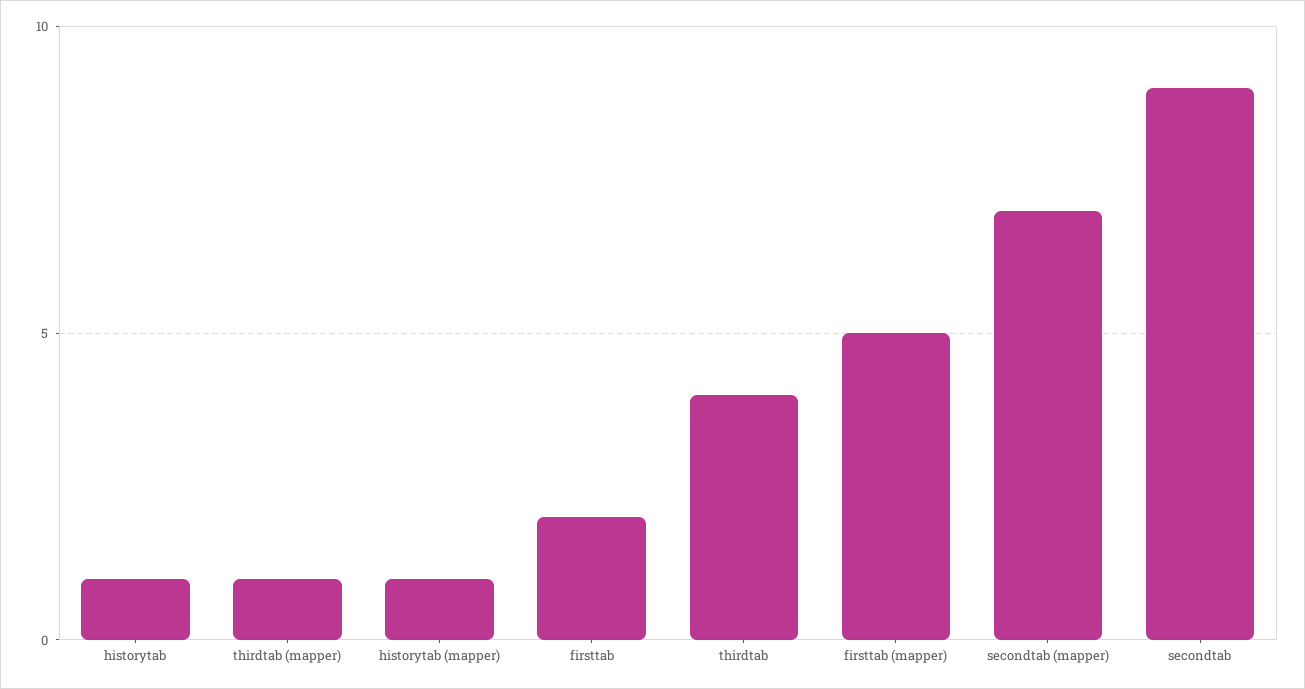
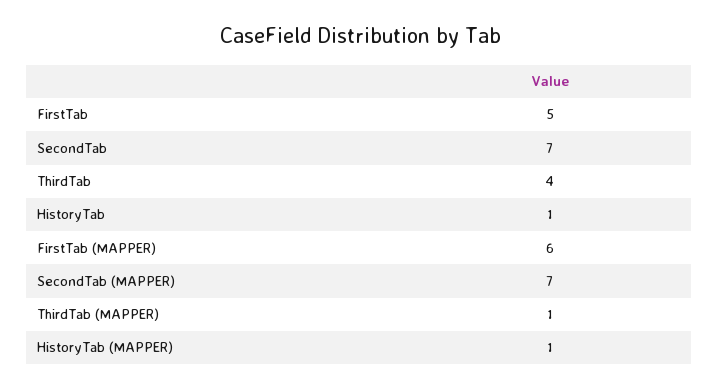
  {
    "historytab": 1,
    "thirdtab (mapper)": 1,
    "historytab (mapper)": 1,
-   "firsttab": 2,
+   "firsttab": 5,
    "thirdtab": 4,
-   "firsttab (mapper)": 5,
+   "firsttab (mapper)": 6,
    "secondtab (mapper)": 7,
-   "secondtab": 9
+   "secondtab": 7
  }

